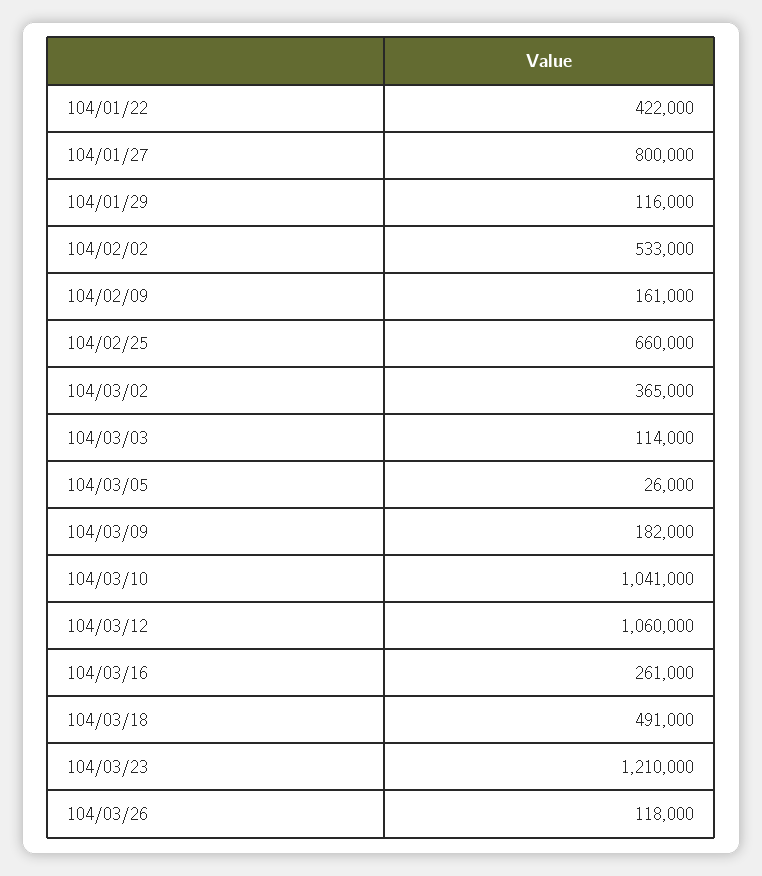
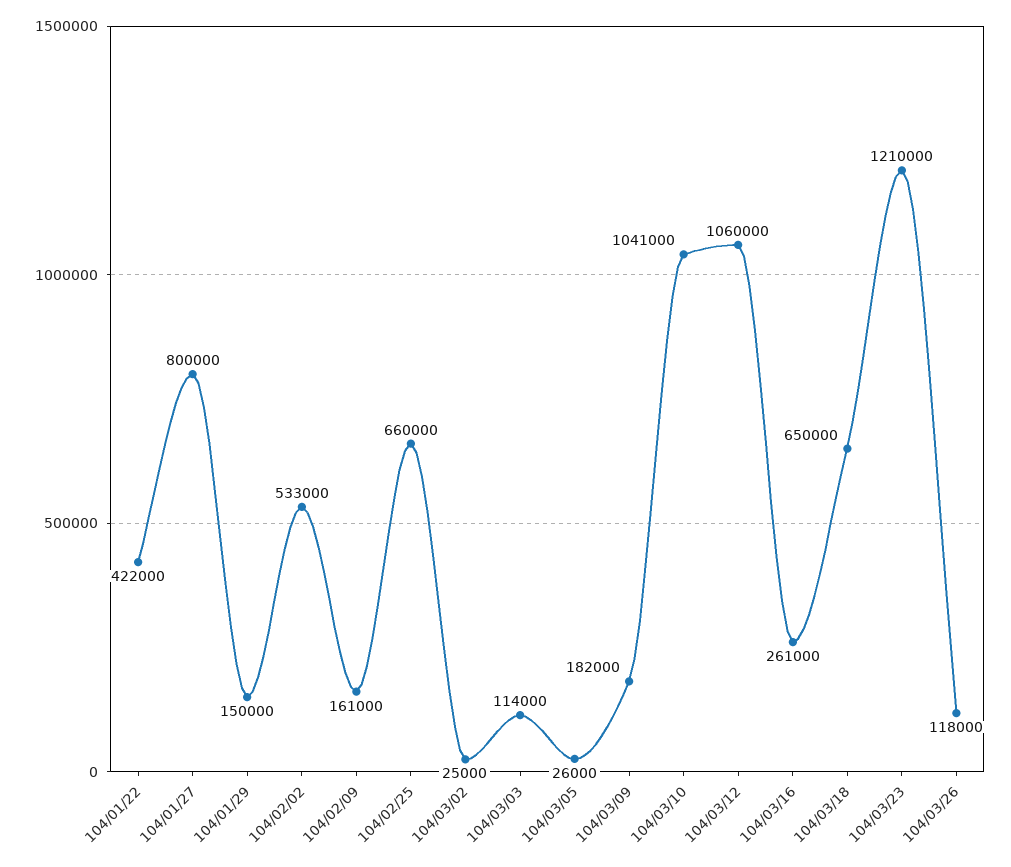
  {
    "104/01/22": 422000,
    "104/01/27": 800000,
-   "104/01/29": 116000,
+   "104/01/29": 150000,
    "104/02/02": 533000,
    "104/02/09": 161000,
    "104/02/25": 660000,
-   "104/03/02": 365000,
+   "104/03/02": 25000,
    "104/03/03": 114000,
    "104/03/05": 26000,
    "104/03/09": 182000,
    "104/03/10": 1041000,
    "104/03/12": 1060000,
    "104/03/16": 261000,
-   "104/03/18": 491000,
+   "104/03/18": 650000,
    "104/03/23": 1210000,
    "104/03/26": 118000
  }

